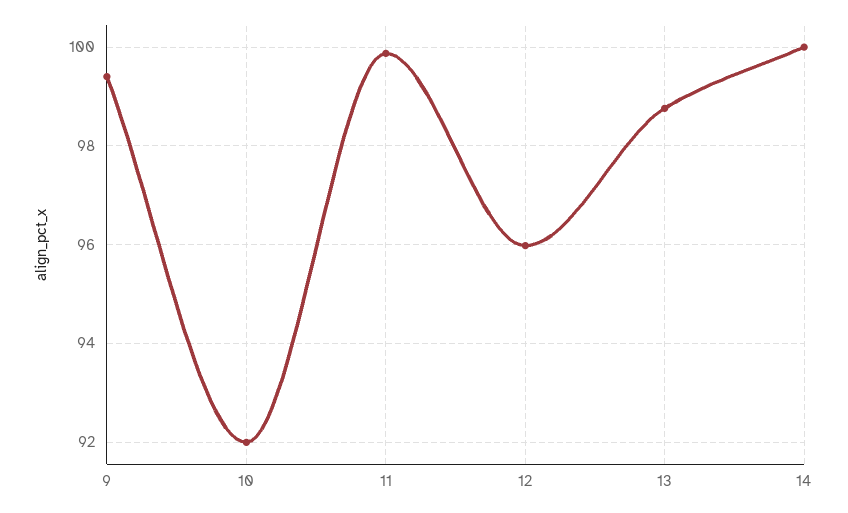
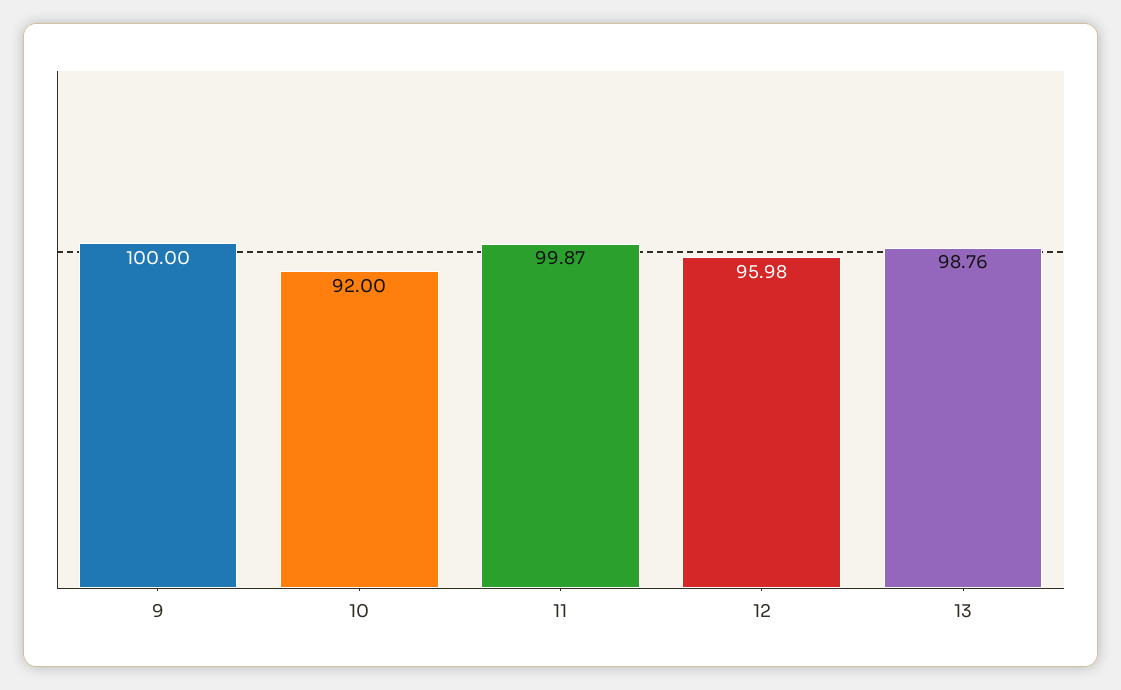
  {
-   "9": 99.4,
+   "9": 100,
    "10": 92,
    "11": 99.87,
    "12": 95.98,
-   "13": 98.76,
+   "13": 98.76
-   "14": 100
  }

